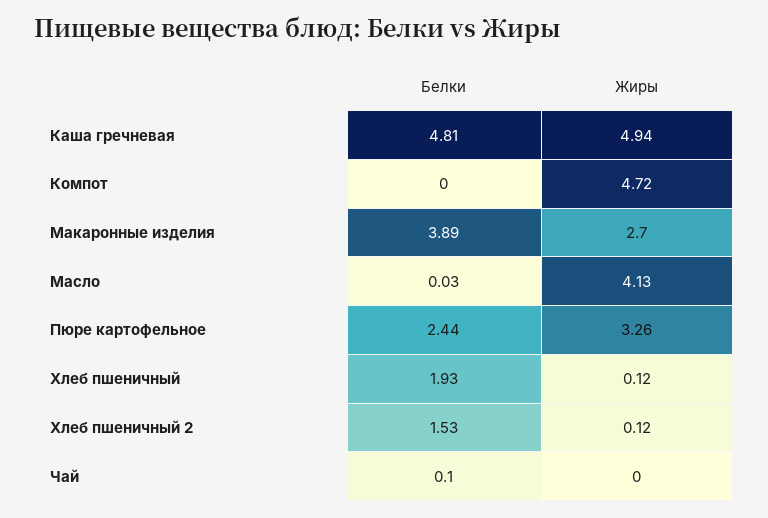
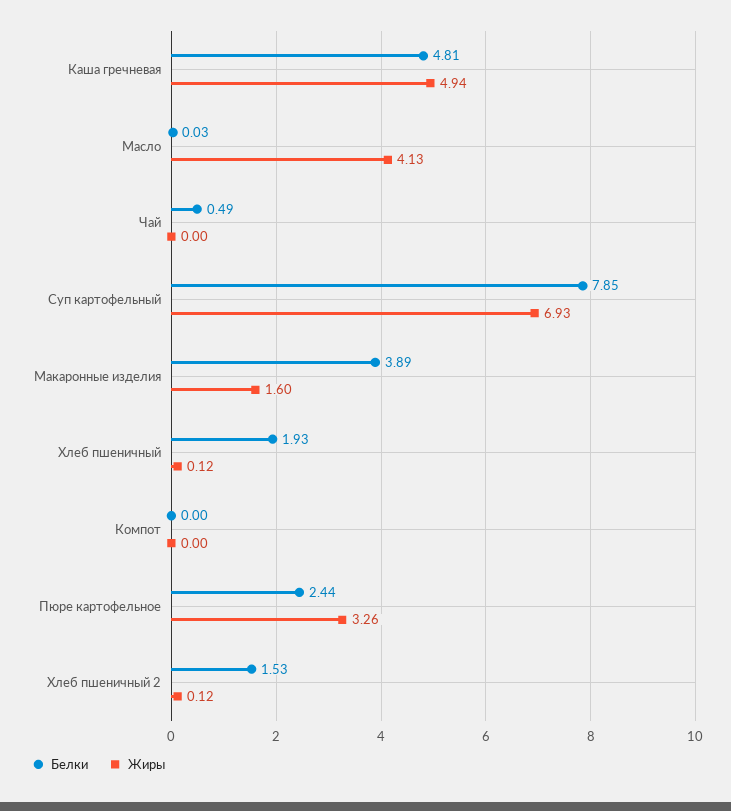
  {
    "Белки": {
      "Каша гречневая": 4.81,
      "Компот": 0,
      "Макаронные изделия": 3.89,
      "Масло": 0.03,
      "Пюре картофельное": 2.44,
      "Хлеб пшеничный": 1.93,
      "Хлеб пшеничный 2": 1.53,
-     "Чай": 0.1
+     "Чай": 0.49,
+     "Суп картофельный": 7.85
    },
    "Жиры": {
      "Каша гречневая": 4.94,
-     "Компот": 4.72,
+     "Компот": 0,
-     "Макаронные изделия": 2.7,
+     "Макаронные изделия": 1.6,
      "Масло": 4.13,
      "Пюре картофельное": 3.26,
      "Хлеб пшеничный": 0.12,
      "Хлеб пшеничный 2": 0.12,
-     "Чай": 0
+     "Чай": 0,
+     "Суп картофельный": 6.93
    }
  }

